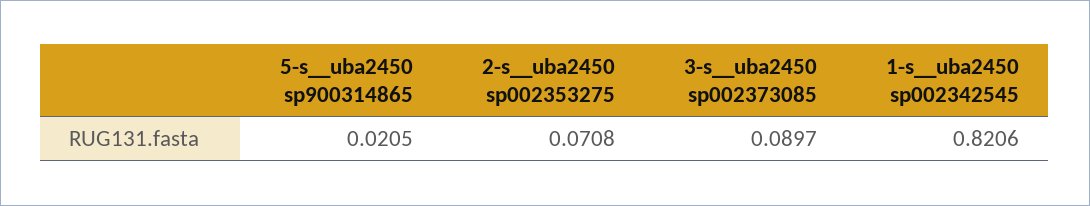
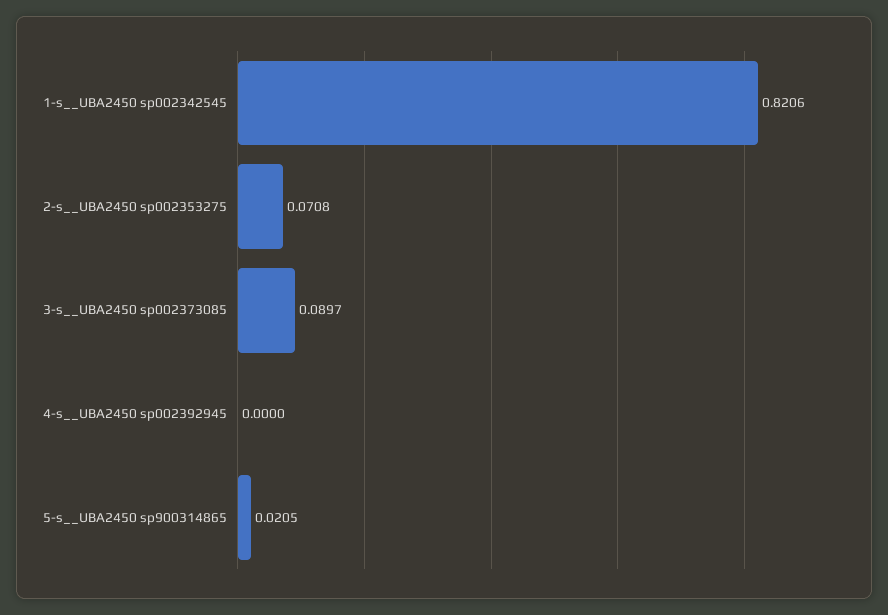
  {
    "5-s__uba2450 sp900314865": 0.0205,
    "2-s__uba2450 sp002353275": 0.0708,
    "3-s__uba2450 sp002373085": 0.0897,
-   "1-s__uba2450 sp002342545": 0.8206
+   "1-s__uba2450 sp002342545": 0.8206,
+   "4-s__UBA2450 sp002392945": 0
  }

